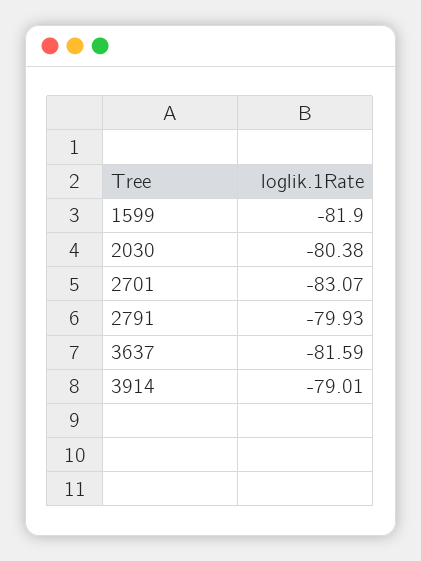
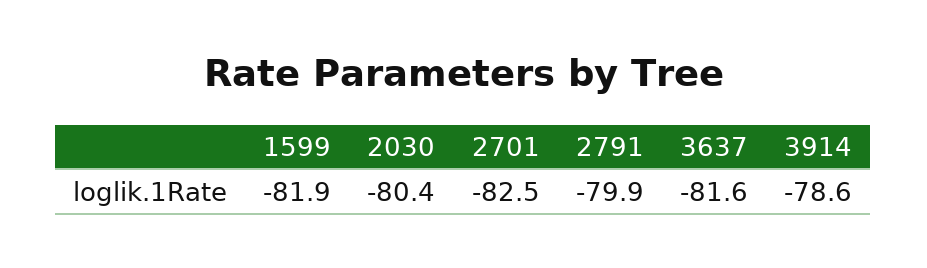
  {
    "1599": -81.9,
    "2030": -80.38,
-   "2701": -83.07,
+   "2701": -82.5,
    "2791": -79.93,
    "3637": -81.59,
-   "3914": -79.01
+   "3914": -78.6
  }

